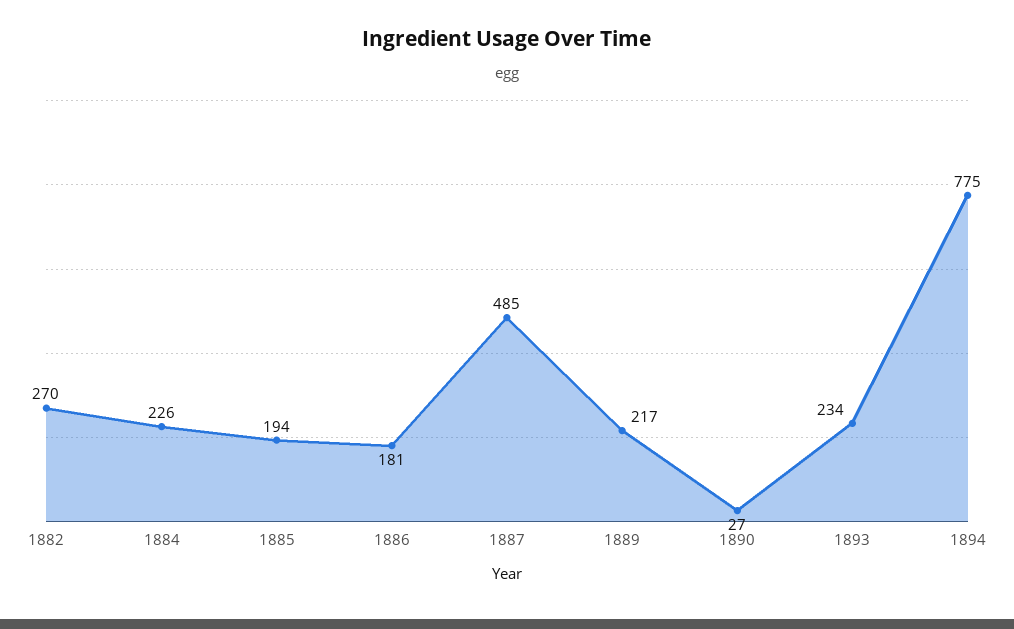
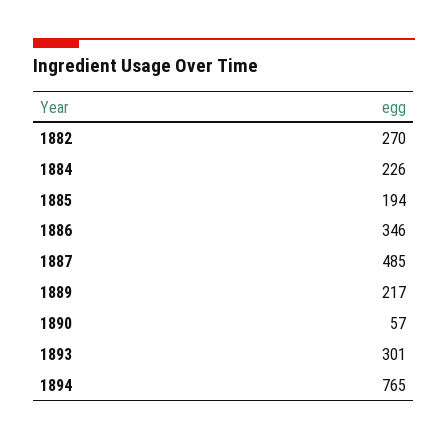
  {
    "1882": 270,
    "1884": 226,
    "1885": 194,
-   "1886": 181,
+   "1886": 346,
    "1887": 485,
    "1889": 217,
-   "1890": 27,
+   "1890": 57,
-   "1893": 234,
+   "1893": 301,
-   "1894": 775
+   "1894": 765
  }

